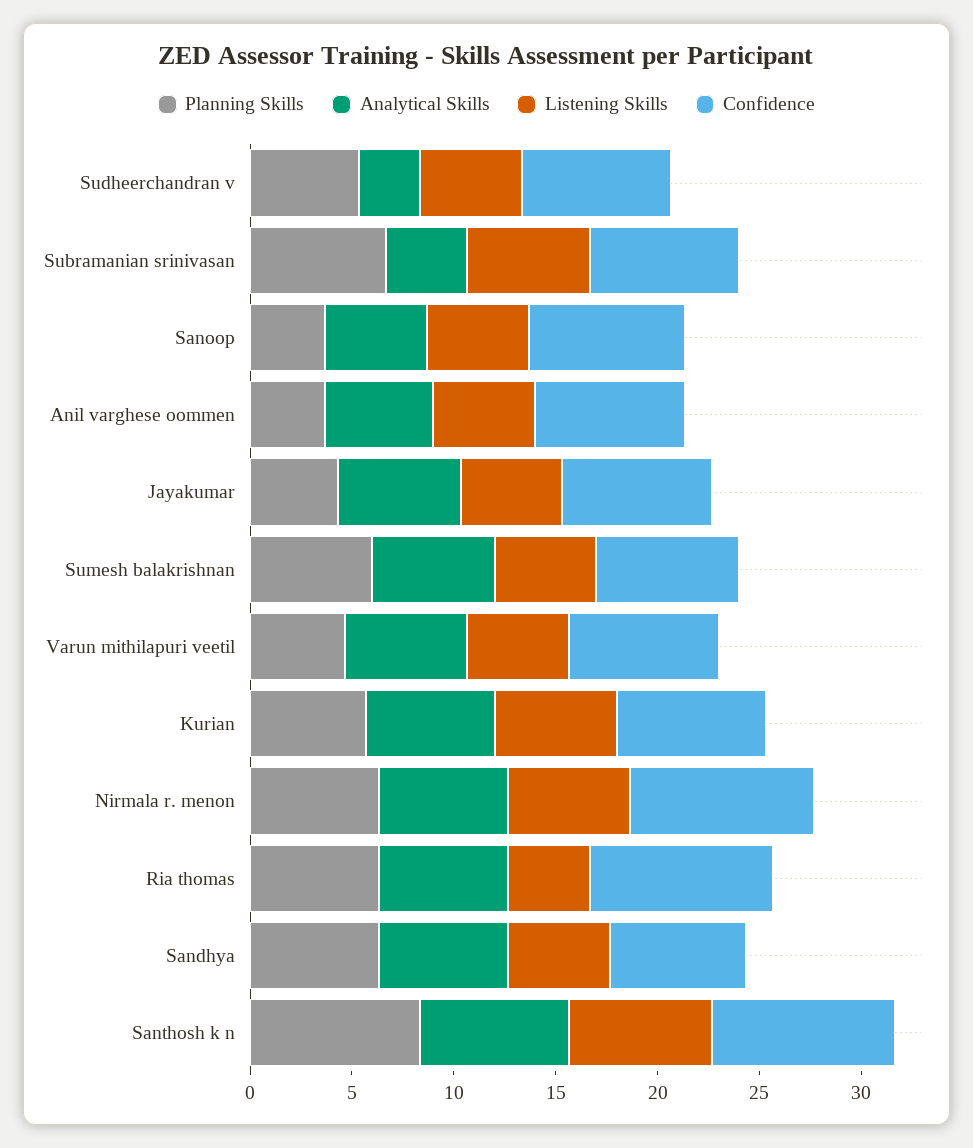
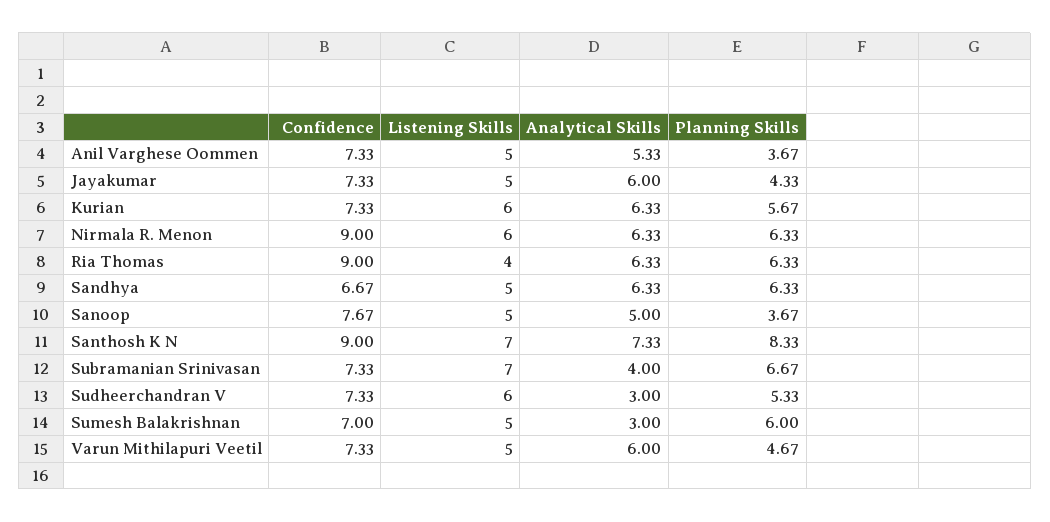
  {
    "Planning Skills": {
      "Sudheerchandran v": 5.33,
      "Subramanian srinivasan": 6.67,
      "Sanoop": 3.67,
      "Anil varghese oommen": 3.67,
      "Jayakumar": 4.33,
      "Sumesh balakrishnan": 6,
      "Varun mithilapuri veetil": 4.67,
      "Kurian": 5.67,
      "Nirmala r. menon": 6.33,
      "Ria thomas": 6.33,
      "Sandhya": 6.33,
      "Santhosh k n": 8.33
    },
    "Analytical Skills": {
      "Sudheerchandran v": 3,
      "Subramanian srinivasan": 4,
      "Sanoop": 5,
      "Anil varghese oommen": 5.33,
      "Jayakumar": 6,
-     "Sumesh balakrishnan": 6,
+     "Sumesh balakrishnan": 3,
      "Varun mithilapuri veetil": 6,
      "Kurian": 6.33,
      "Nirmala r. menon": 6.33,
      "Ria thomas": 6.33,
      "Sandhya": 6.33,
      "Santhosh k n": 7.33
    },
    "Listening Skills": {
-     "Sudheerchandran v": 5,
+     "Sudheerchandran v": 6,
-     "Subramanian srinivasan": 6,
+     "Subramanian srinivasan": 7,
      "Sanoop": 5,
      "Anil varghese oommen": 5,
      "Jayakumar": 5,
      "Sumesh balakrishnan": 5,
      "Varun mithilapuri veetil": 5,
      "Kurian": 6,
      "Nirmala r. menon": 6,
      "Ria thomas": 4,
      "Sandhya": 5,
      "Santhosh k n": 7
    },
    "Confidence": {
      "Sudheerchandran v": 7.33,
      "Subramanian srinivasan": 7.33,
      "Sanoop": 7.67,
      "Anil varghese oommen": 7.33,
      "Jayakumar": 7.33,
      "Sumesh balakrishnan": 7,
      "Varun mithilapuri veetil": 7.33,
      "Kurian": 7.33,
      "Nirmala r. menon": 9,
      "Ria thomas": 9,
      "Sandhya": 6.67,
      "Santhosh k n": 9
    }
  }

